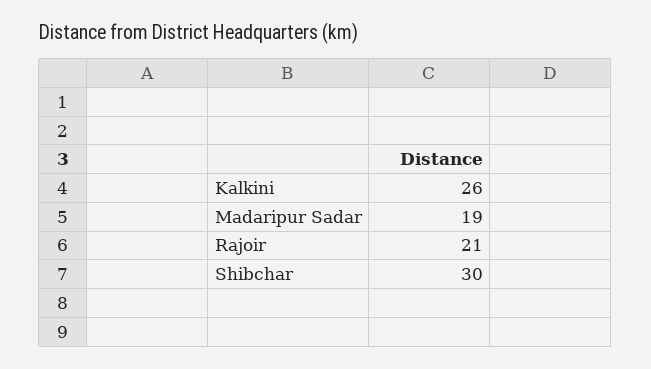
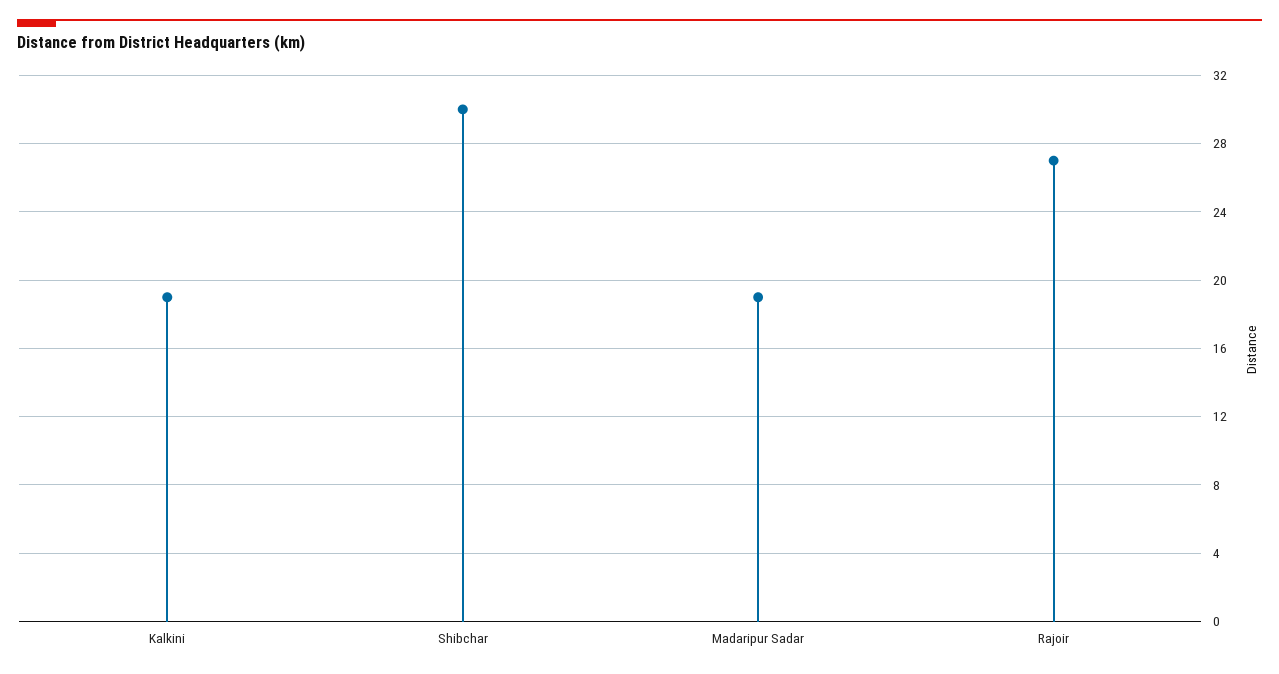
  {
-   "Kalkini": 26,
+   "Kalkini": 19,
    "Madaripur Sadar": 19,
-   "Rajoir": 21,
+   "Rajoir": 27,
    "Shibchar": 30
  }

